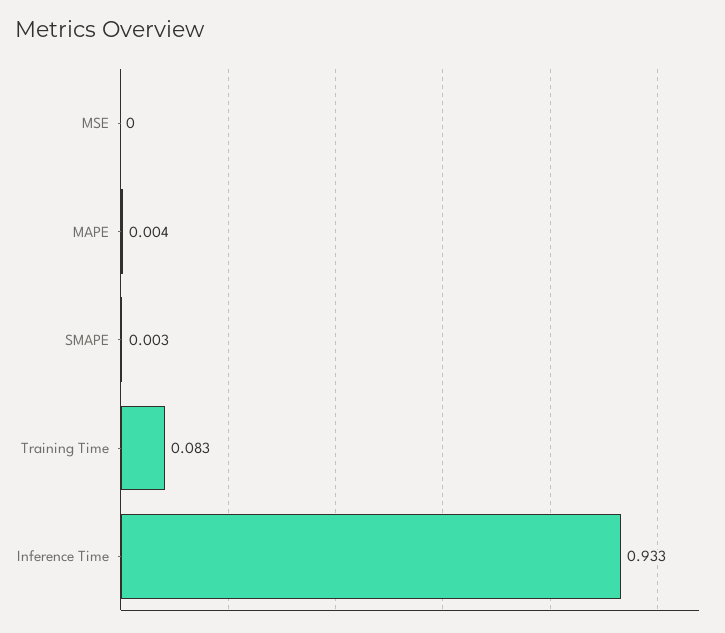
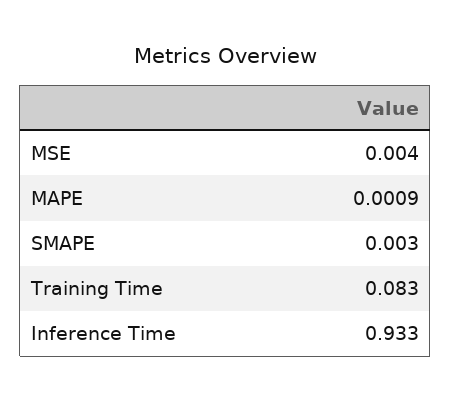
  {
-   "MSE": 0,
+   "MSE": 0.004,
-   "MAPE": 0.004,
+   "MAPE": 0.0009,
    "SMAPE": 0.003,
    "Training Time": 0.083,
    "Inference Time": 0.933
  }

